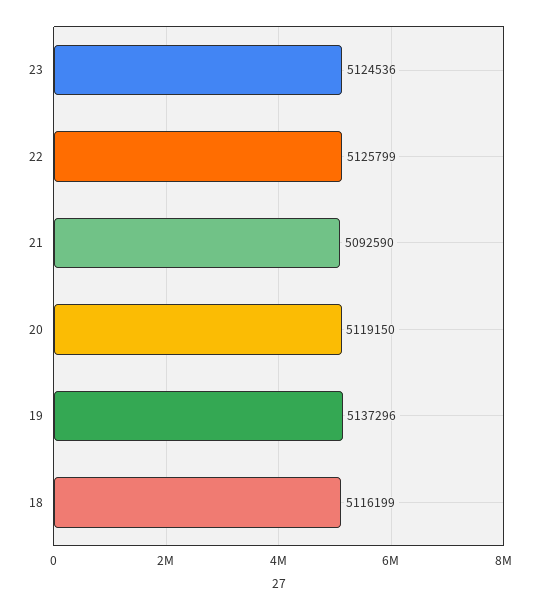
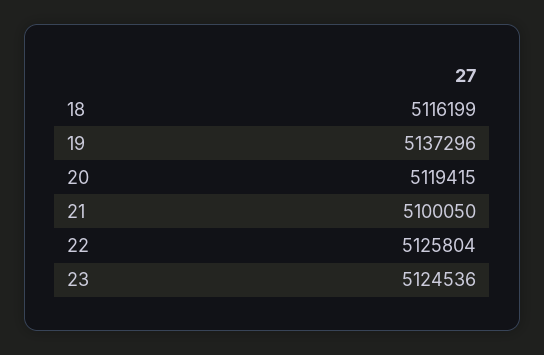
  {
    "23": 5124536,
-   "22": 5125799,
+   "22": 5125804,
-   "21": 5092590,
+   "21": 5100050,
-   "20": 5119150,
+   "20": 5119415,
    "19": 5137296,
    "18": 5116199
  }

